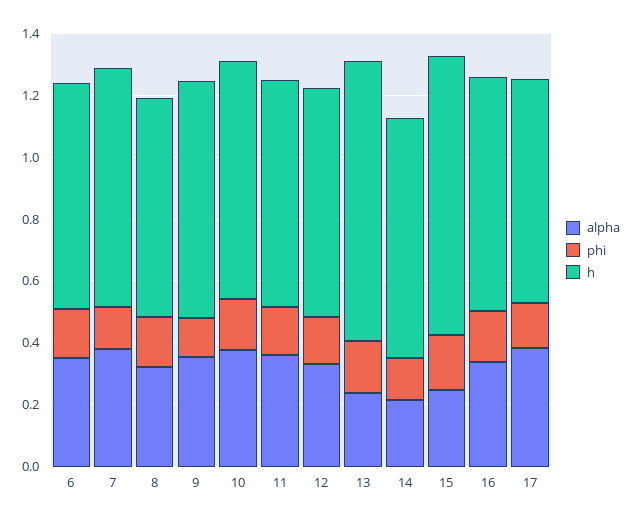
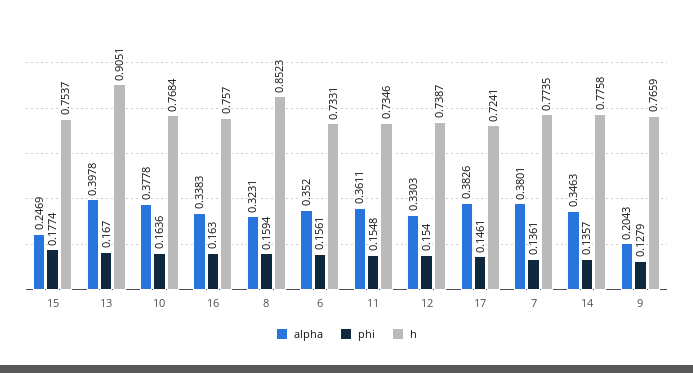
  {
    "alpha": {
      "6": 0.352,
      "7": 0.3801,
      "8": 0.3231,
-     "9": 0.35,
+     "9": 0.2043,
      "10": 0.3778,
      "11": 0.3611,
      "12": 0.3303,
-     "13": 0.25,
+     "13": 0.3978,
-     "14": 0.2,
+     "14": 0.3463,
      "15": 0.2469,
      "16": 0.3383,
      "17": 0.3826
    },
    "phi": {
      "6": 0.1561,
      "7": 0.1361,
      "8": 0.1594,
      "9": 0.1279,
      "10": 0.1636,
      "11": 0.1548,
      "12": 0.154,
      "13": 0.167,
      "14": 0.1357,
      "15": 0.1774,
      "16": 0.163,
      "17": 0.1461
    },
    "h": {
      "6": 0.7331,
      "7": 0.7735,
-     "8": 0.7,
+     "8": 0.8523,
      "9": 0.7659,
      "10": 0.7684,
      "11": 0.7346,
      "12": 0.7387,
      "13": 0.9051,
      "14": 0.7758,
-     "15": 0.9,
+     "15": 0.7537,
      "16": 0.757,
      "17": 0.7241
    }
  }

